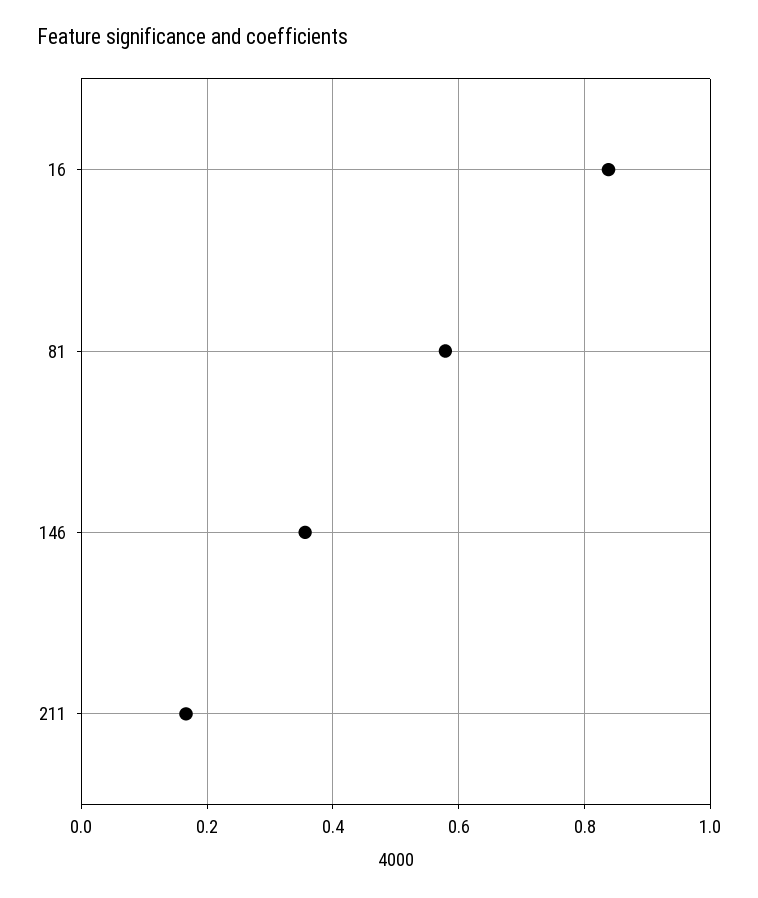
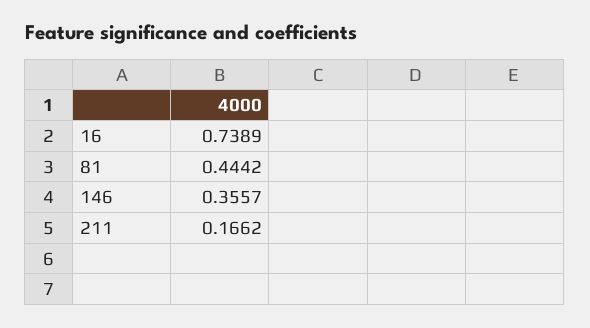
  {
-   "16": 0.84,
+   "16": 0.7389,
-   "81": 0.58,
+   "81": 0.4442,
    "146": 0.3557,
    "211": 0.1662
  }

